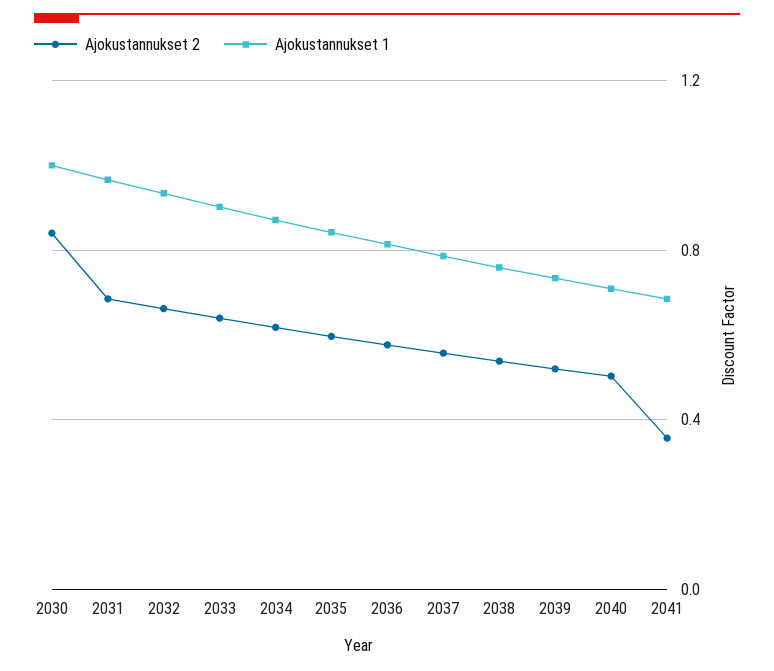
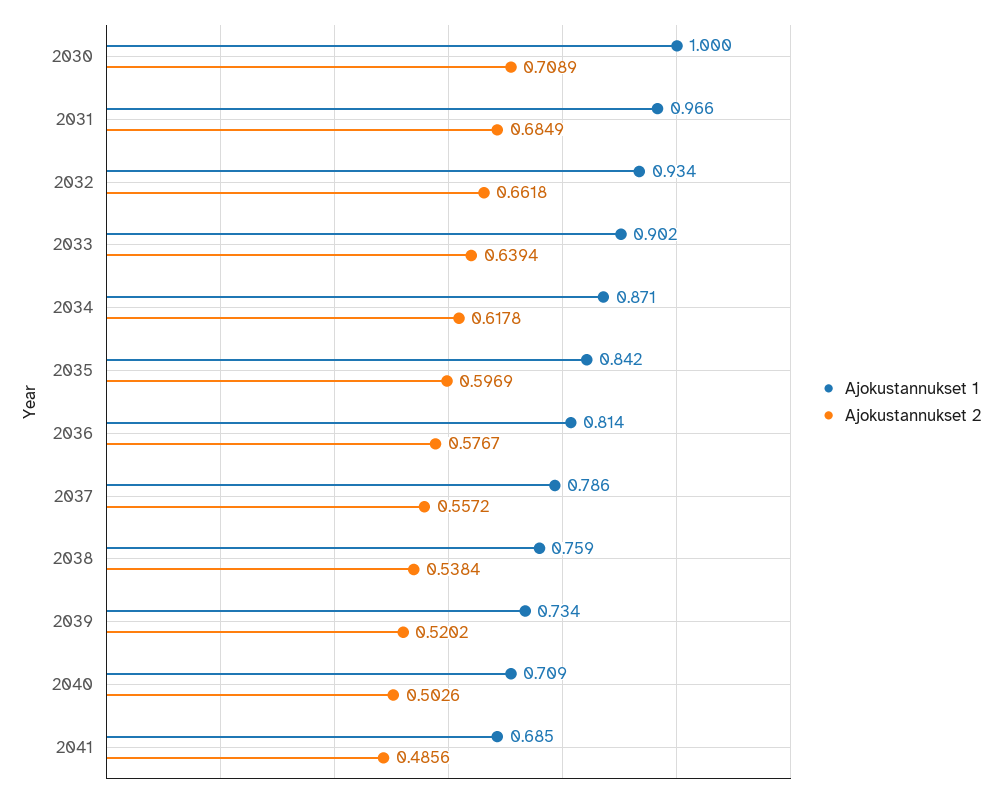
  {
    "Ajokustannukset 2": {
-     "2030": 0.85,
+     "2030": 0.7089,
      "2031": 0.6849,
      "2032": 0.6618,
      "2033": 0.6394,
      "2034": 0.6178,
      "2035": 0.5969,
      "2036": 0.5767,
      "2037": 0.5572,
      "2038": 0.5384,
      "2039": 0.5202,
      "2040": 0.5026,
-     "2041": 0.35
+     "2041": 0.4856
    },
    "Ajokustannukset 1": {
      "2030": 1,
      "2031": 0.966,
      "2032": 0.934,
      "2033": 0.902,
      "2034": 0.871,
      "2035": 0.842,
      "2036": 0.814,
      "2037": 0.786,
      "2038": 0.759,
      "2039": 0.734,
      "2040": 0.709,
      "2041": 0.685
    }
  }

